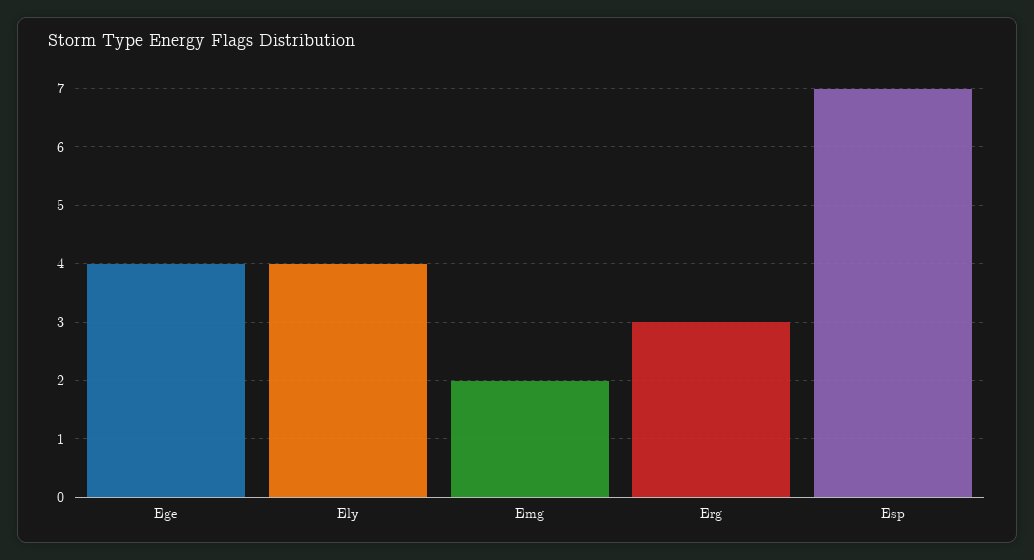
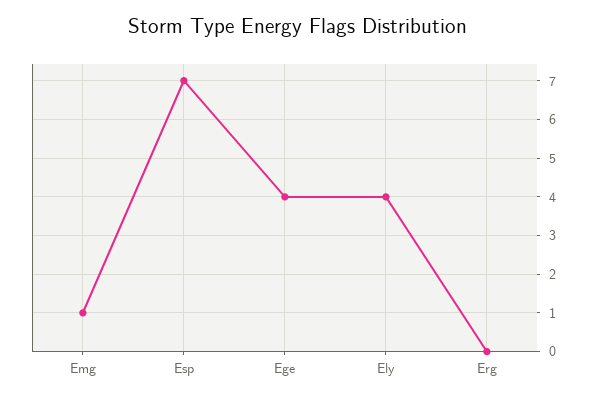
  {
    "Ege": 4,
    "Ely": 4,
-   "Emg": 2,
+   "Emg": 1,
-   "Erg": 3,
+   "Erg": 0,
    "Esp": 7
  }

